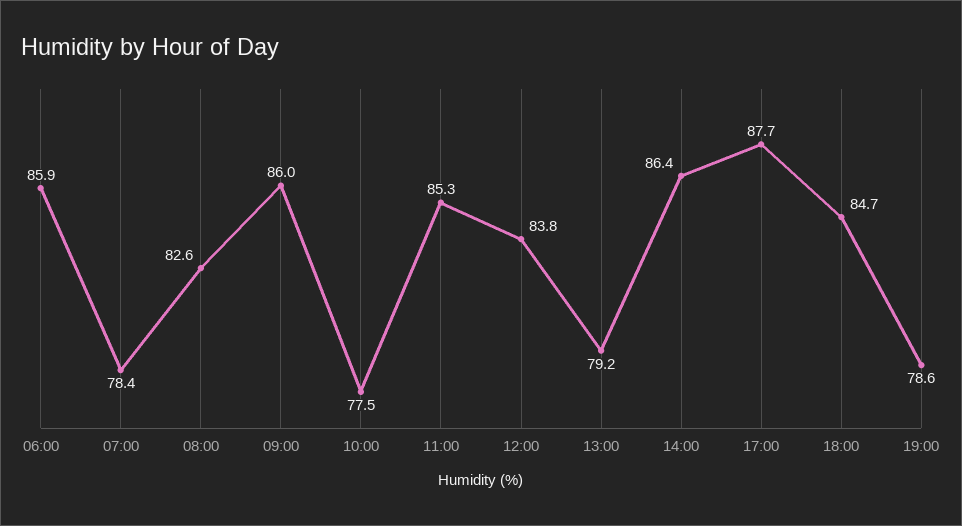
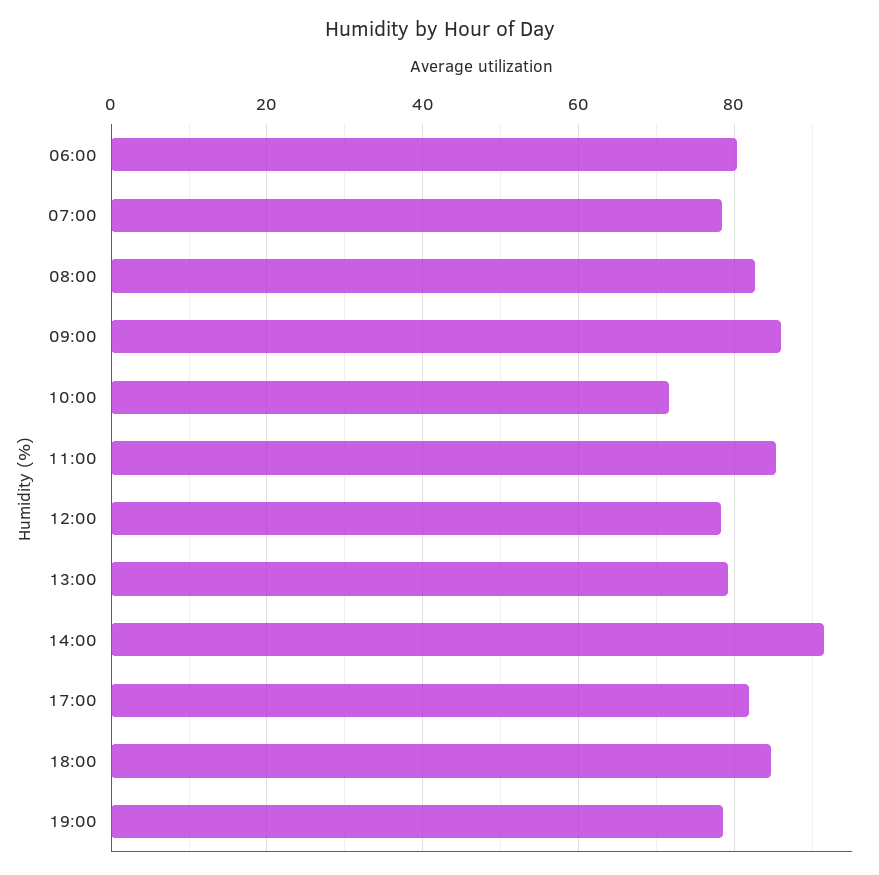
  {
-   "06:00": 85.9,
+   "06:00": 80,
    "07:00": 78.4,
    "08:00": 82.6,
    "09:00": 86,
-   "10:00": 77.5,
+   "10:00": 72,
    "11:00": 85.3,
-   "12:00": 83.8,
+   "12:00": 78,
    "13:00": 79.2,
-   "14:00": 86.4,
+   "14:00": 92,
-   "17:00": 87.7,
+   "17:00": 82,
    "18:00": 84.7,
    "19:00": 78.6
  }

